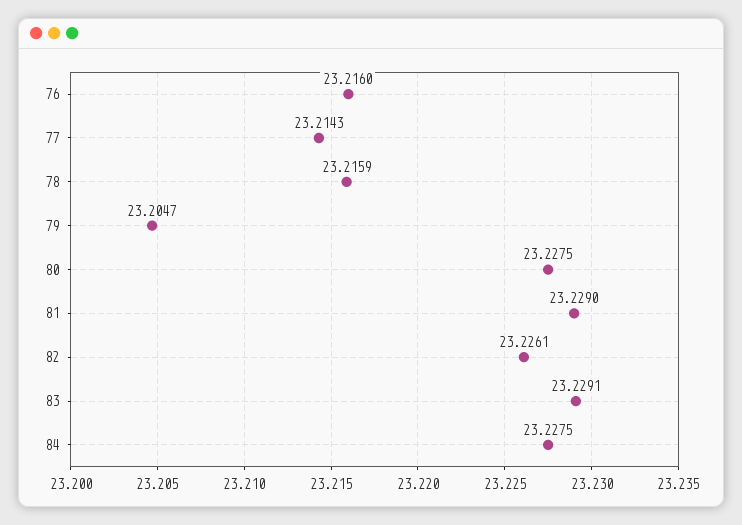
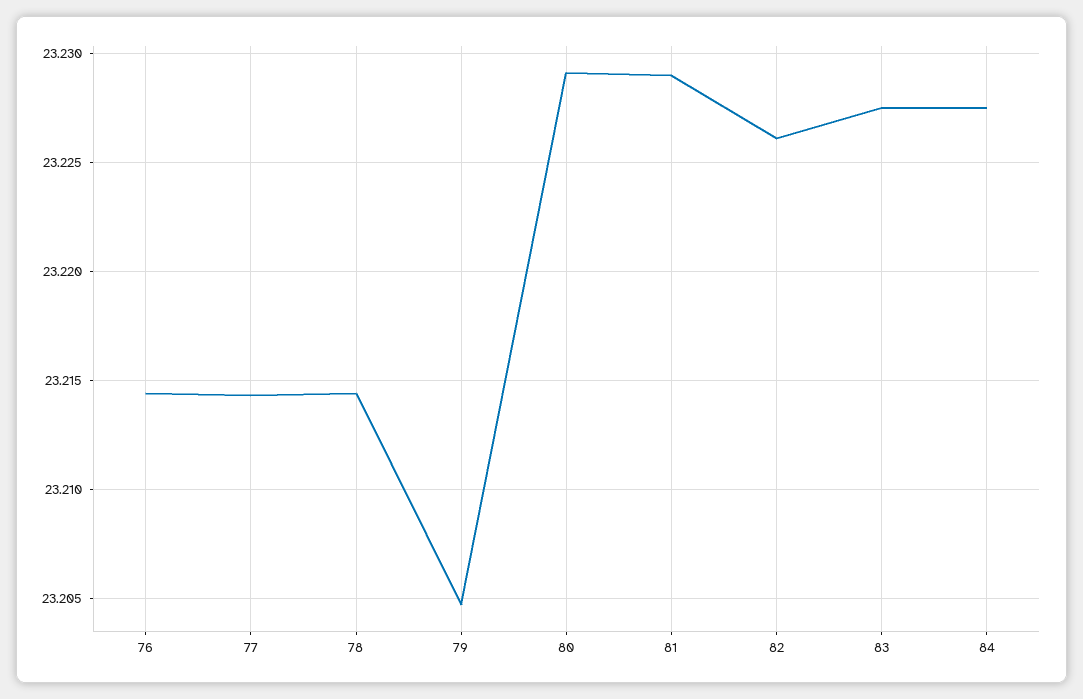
  {
-   "76": 23.216,
+   "76": 23.2145,
    "77": 23.2143,
-   "78": 23.2159,
+   "78": 23.2145,
    "79": 23.2047,
-   "80": 23.2275,
+   "80": 23.229,
    "81": 23.229,
    "82": 23.2261,
-   "83": 23.2291,
+   "83": 23.2275,
    "84": 23.2275
  }

